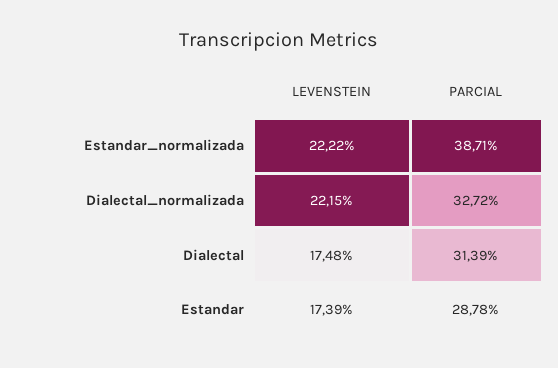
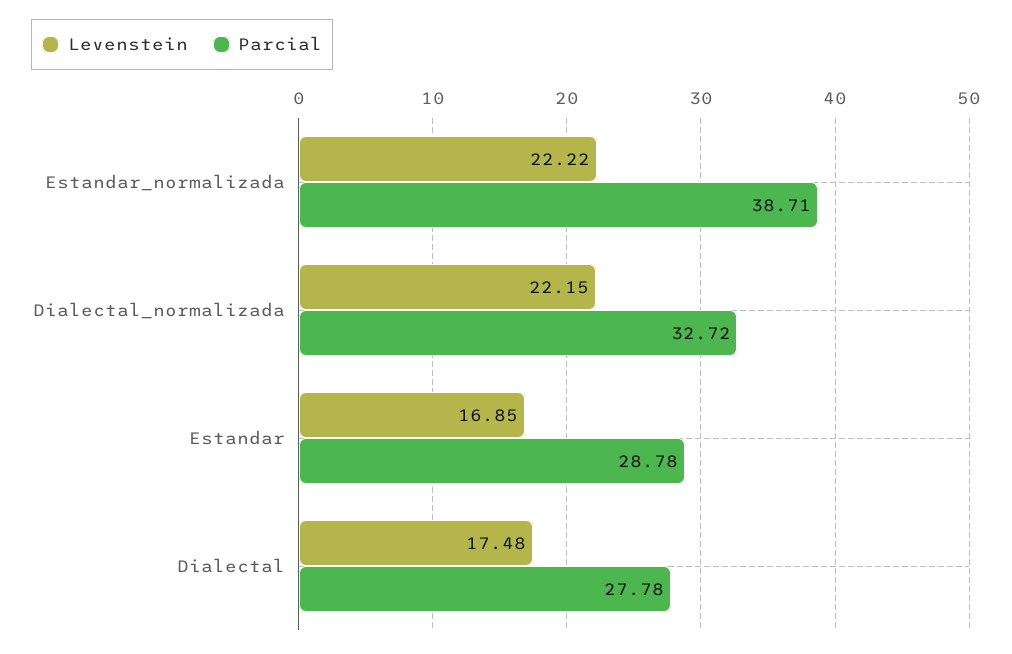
  {
    "LEVENSTEIN": {
      "Estandar_normalizada": 22.22,
      "Dialectal_normalizada": 22.15,
      "Dialectal": 17.48,
-     "Estandar": 17.39
+     "Estandar": 16.85
    },
    "PARCIAL": {
      "Estandar_normalizada": 38.71,
      "Dialectal_normalizada": 32.72,
-     "Dialectal": 31.39,
+     "Dialectal": 27.78,
      "Estandar": 28.78
    }
  }

